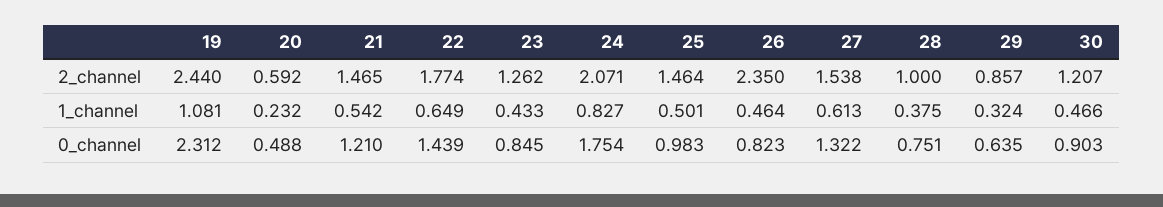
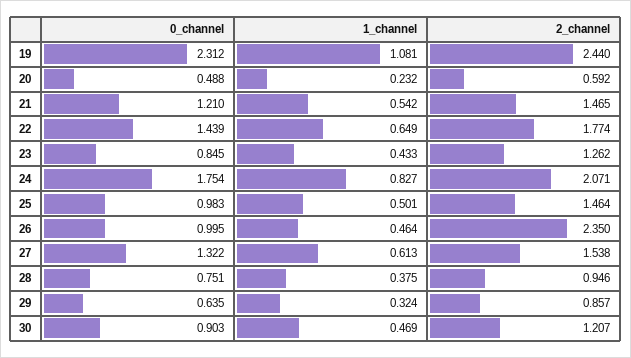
  {
    "19": {
      "2_channel": 2.44,
      "1_channel": 1.081,
      "0_channel": 2.312
    },
    "20": {
      "2_channel": 0.592,
      "1_channel": 0.232,
      "0_channel": 0.488
    },
    "21": {
      "2_channel": 1.465,
      "1_channel": 0.542,
      "0_channel": 1.21
    },
    "22": {
      "2_channel": 1.774,
      "1_channel": 0.649,
      "0_channel": 1.439
    },
    "23": {
      "2_channel": 1.262,
      "1_channel": 0.433,
      "0_channel": 0.845
    },
    "24": {
      "2_channel": 2.071,
      "1_channel": 0.827,
      "0_channel": 1.754
    },
    "25": {
      "2_channel": 1.464,
      "1_channel": 0.501,
      "0_channel": 0.983
    },
    "26": {
      "2_channel": 2.35,
      "1_channel": 0.464,
-     "0_channel": 0.823
+     "0_channel": 0.995
    },
    "27": {
      "2_channel": 1.538,
      "1_channel": 0.613,
      "0_channel": 1.322
    },
    "28": {
-     "2_channel": 1,
+     "2_channel": 0.946,
      "1_channel": 0.375,
      "0_channel": 0.751
    },
    "29": {
      "2_channel": 0.857,
      "1_channel": 0.324,
      "0_channel": 0.635
    },
    "30": {
      "2_channel": 1.207,
-     "1_channel": 0.466,
+     "1_channel": 0.469,
      "0_channel": 0.903
    }
  }

